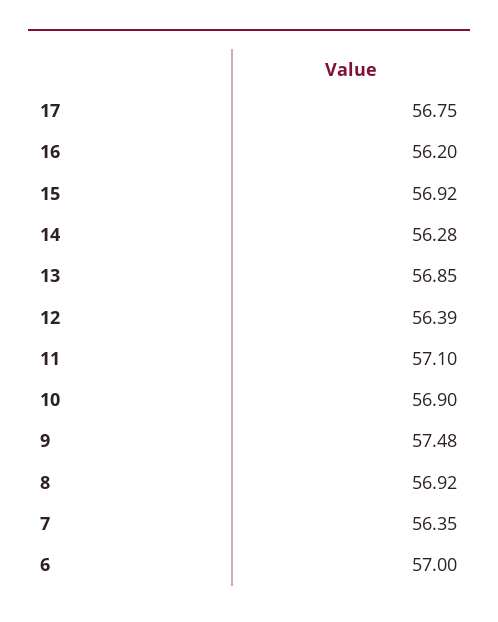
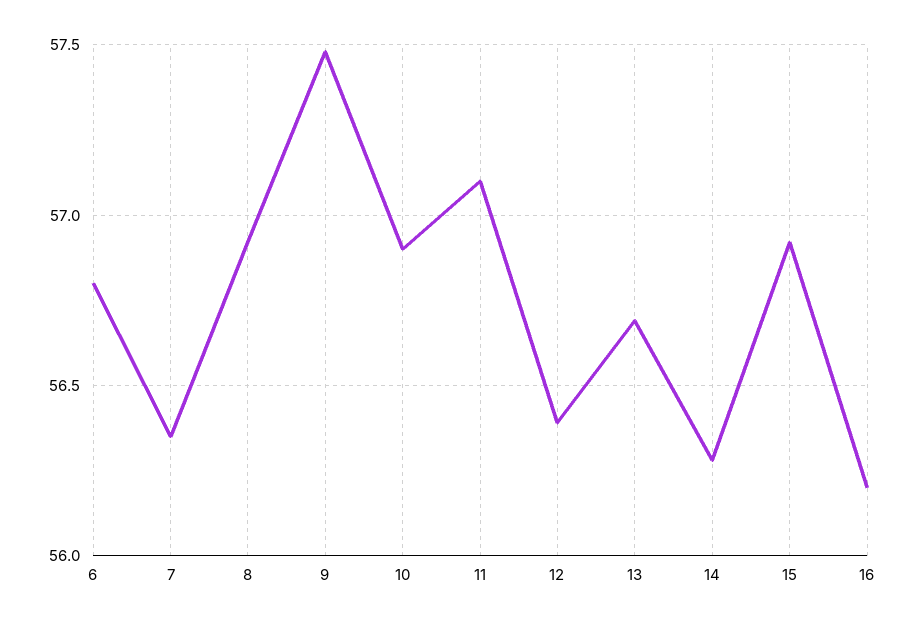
  {
-   "17": 56.75,
    "16": 56.2,
    "15": 56.92,
    "14": 56.28,
-   "13": 56.85,
+   "13": 56.7,
    "12": 56.39,
    "11": 57.1,
    "10": 56.9,
    "9": 57.48,
    "8": 56.92,
    "7": 56.35,
-   "6": 57
+   "6": 56.8
  }

